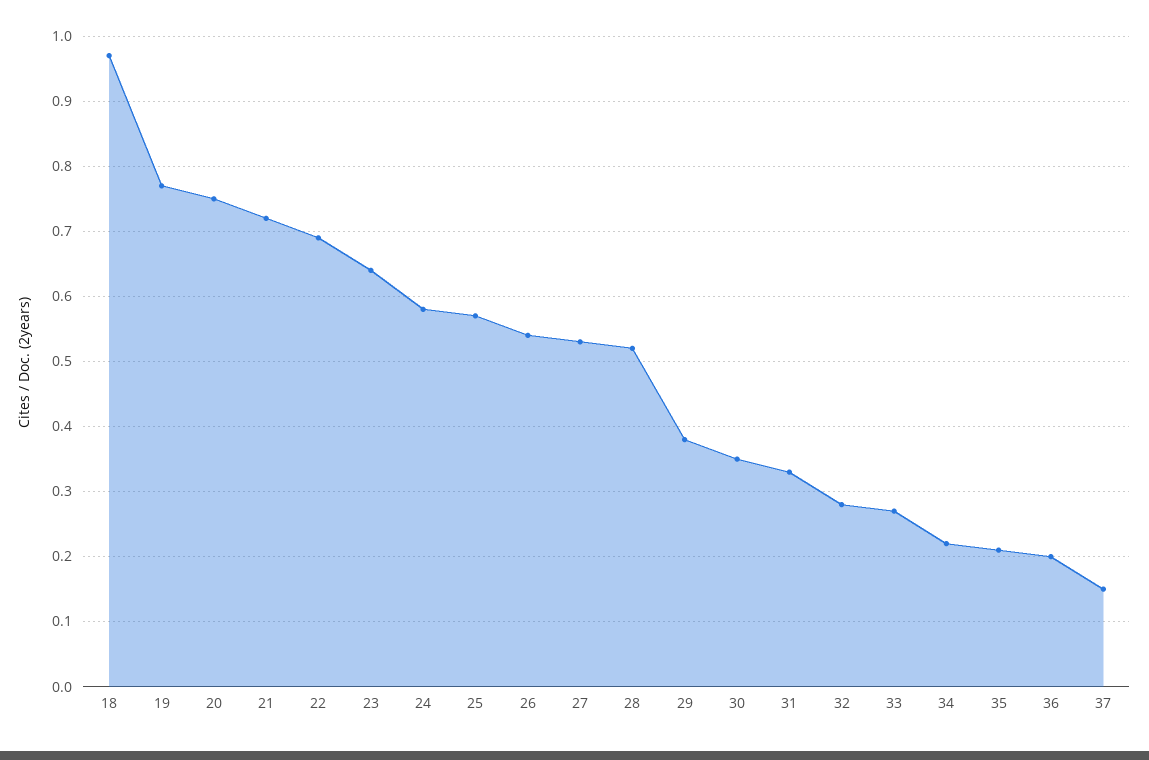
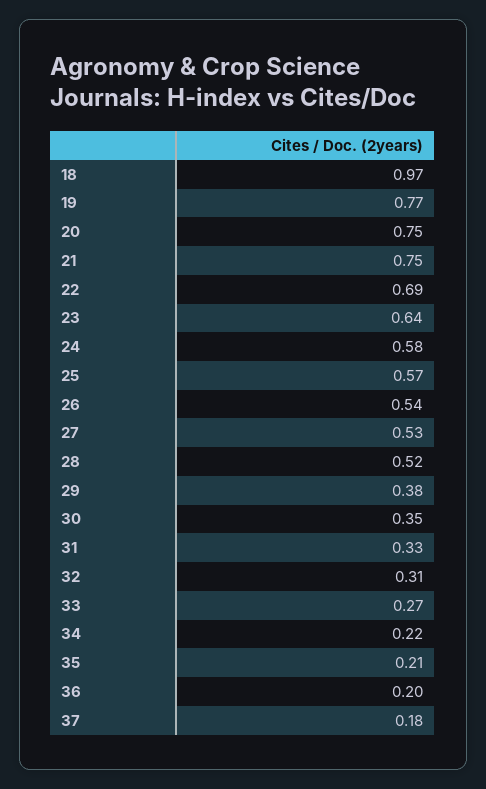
  {
    "18": 0.97,
    "19": 0.77,
    "20": 0.75,
-   "21": 0.72,
+   "21": 0.75,
    "22": 0.69,
    "23": 0.64,
    "24": 0.58,
    "25": 0.57,
    "26": 0.54,
    "27": 0.53,
    "28": 0.52,
    "29": 0.38,
    "30": 0.35,
    "31": 0.33,
-   "32": 0.28,
+   "32": 0.31,
    "33": 0.27,
    "34": 0.22,
    "35": 0.21,
    "36": 0.2,
-   "37": 0.15
+   "37": 0.18
  }

